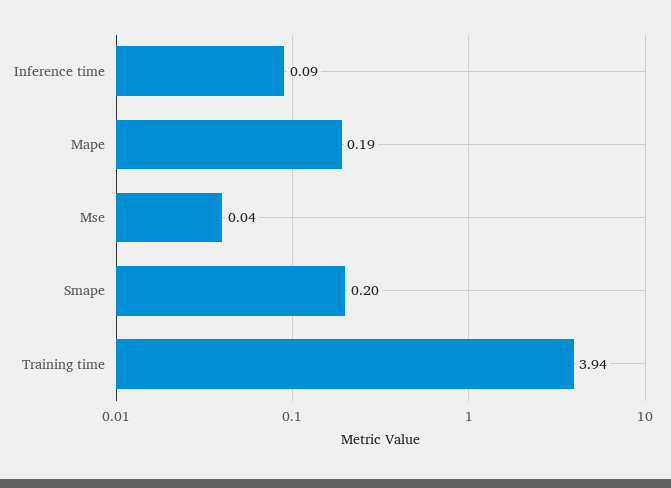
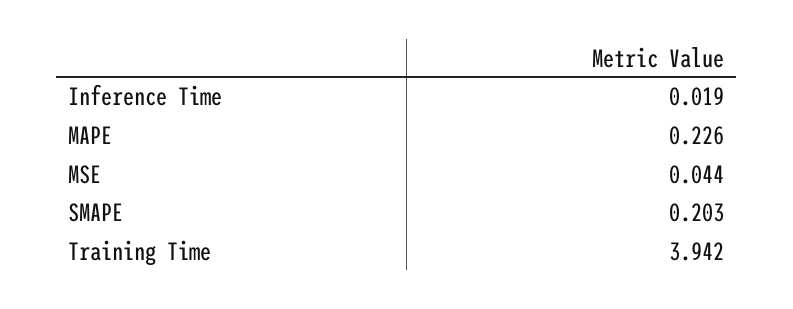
  {
-   "Inference time": 0.09,
+   "Inference time": 0.019,
-   "Mape": 0.19,
+   "Mape": 0.226,
    "Mse": 0.044,
    "Smape": 0.203,
    "Training time": 3.942
  }

